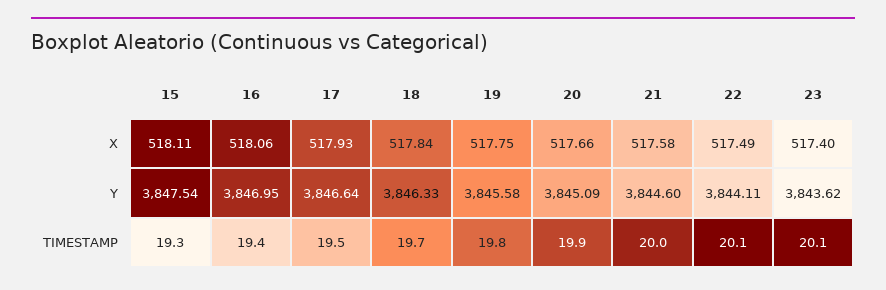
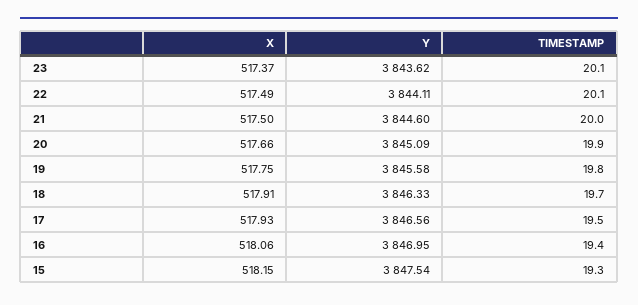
  {
    "15": {
-     "X": 518.11,
+     "X": 518.15,
      "Y": 3847.54,
      "TIMESTAMP": 19.3
    },
    "16": {
      "X": 518.06,
      "Y": 3846.95,
      "TIMESTAMP": 19.4
    },
    "17": {
      "X": 517.93,
-     "Y": 3846.64,
+     "Y": 3846.56,
      "TIMESTAMP": 19.5
    },
    "18": {
-     "X": 517.84,
+     "X": 517.91,
      "Y": 3846.33,
      "TIMESTAMP": 19.7
    },
    "19": {
      "X": 517.75,
      "Y": 3845.58,
      "TIMESTAMP": 19.8
    },
    "20": {
      "X": 517.66,
      "Y": 3845.09,
      "TIMESTAMP": 19.9
    },
    "21": {
-     "X": 517.58,
+     "X": 517.5,
      "Y": 3844.6,
      "TIMESTAMP": 20
    },
    "22": {
      "X": 517.49,
      "Y": 3844.11,
      "TIMESTAMP": 20.1
    },
    "23": {
-     "X": 517.4,
+     "X": 517.37,
      "Y": 3843.62,
      "TIMESTAMP": 20.1
    }
  }

